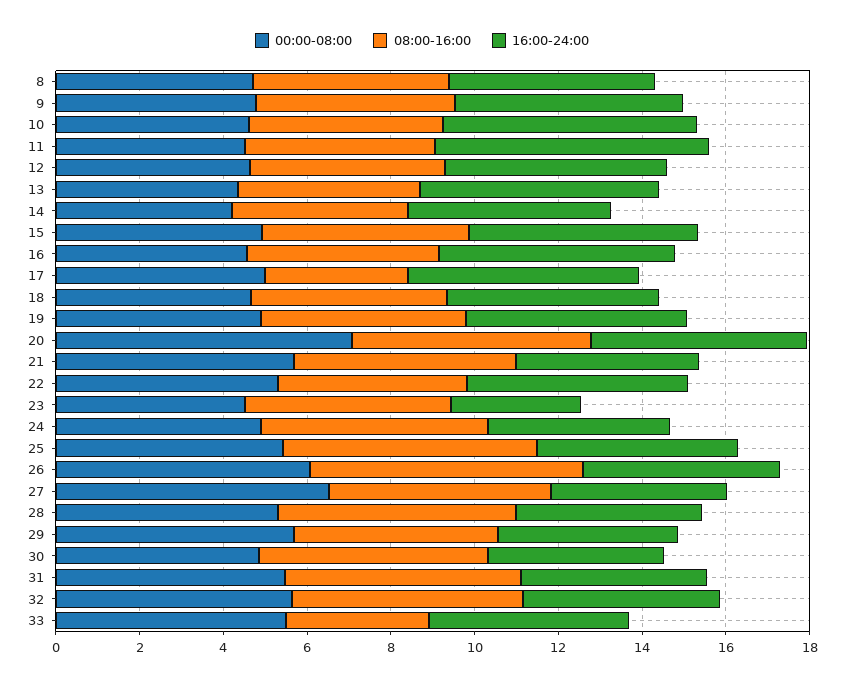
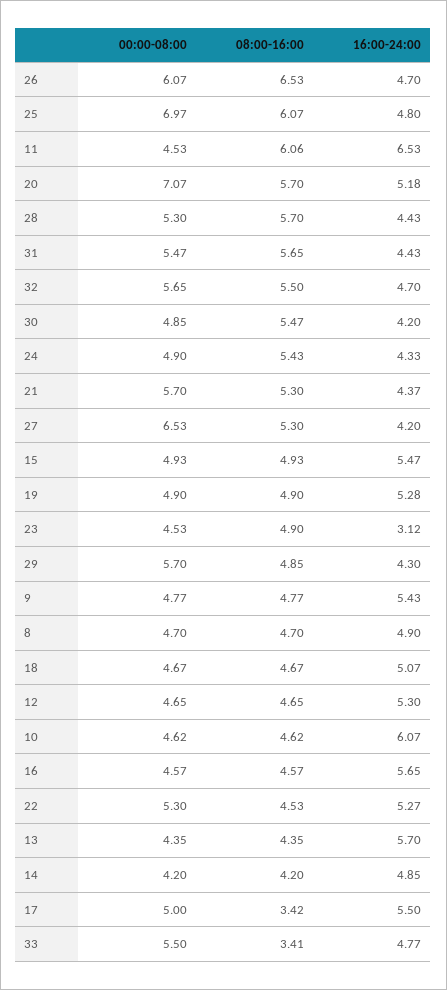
  {
    "00:00-08:00": {
      "8": 4.7,
      "9": 4.77,
      "10": 4.62,
      "11": 4.53,
      "12": 4.65,
      "13": 4.35,
      "14": 4.2,
      "15": 4.93,
      "16": 4.57,
      "17": 5,
      "18": 4.67,
      "19": 4.9,
      "20": 7.07,
      "21": 5.7,
      "22": 5.3,
      "23": 4.53,
      "24": 4.9,
-     "25": 5.5,
+     "25": 6.97,
      "26": 6.07,
      "27": 6.53,
      "28": 5.3,
      "29": 5.7,
      "30": 4.85,
      "31": 5.47,
      "32": 5.65,
      "33": 5.5
    },
    "08:00-16:00": {
      "8": 4.7,
      "9": 4.77,
      "10": 4.62,
-     "11": 4.5,
+     "11": 6.06,
      "12": 4.65,
      "13": 4.35,
      "14": 4.2,
      "15": 4.93,
      "16": 4.57,
      "17": 3.42,
      "18": 4.67,
      "19": 4.9,
      "20": 5.7,
      "21": 5.3,
      "22": 4.53,
      "23": 4.9,
      "24": 5.43,
      "25": 6.07,
      "26": 6.53,
      "27": 5.3,
      "28": 5.7,
      "29": 4.85,
      "30": 5.47,
      "31": 5.65,
      "32": 5.5,
      "33": 3.41
    },
    "16:00-24:00": {
      "8": 4.9,
      "9": 5.43,
      "10": 6.07,
      "11": 6.53,
      "12": 5.3,
      "13": 5.7,
      "14": 4.85,
      "15": 5.47,
      "16": 5.65,
      "17": 5.5,
      "18": 5.07,
      "19": 5.28,
      "20": 5.18,
      "21": 4.37,
      "22": 5.27,
      "23": 3.12,
      "24": 4.33,
      "25": 4.8,
      "26": 4.7,
      "27": 4.2,
      "28": 4.43,
      "29": 4.3,
      "30": 4.2,
      "31": 4.43,
      "32": 4.7,
      "33": 4.77
    }
  }

